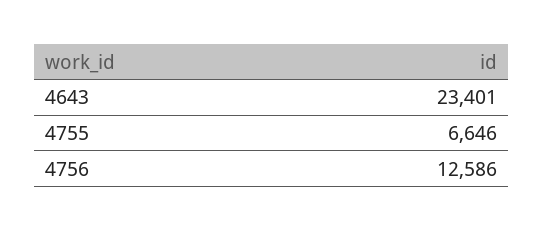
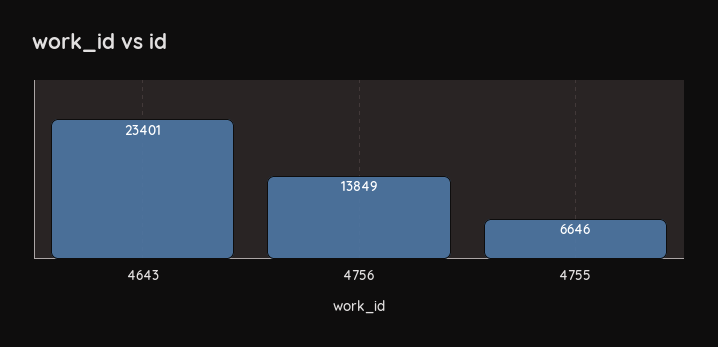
  {
    "4643": 23401,
    "4755": 6646,
-   "4756": 12586
+   "4756": 13849
  }

